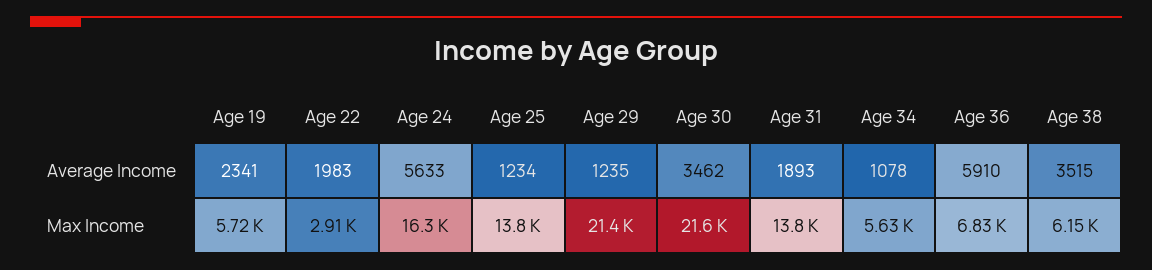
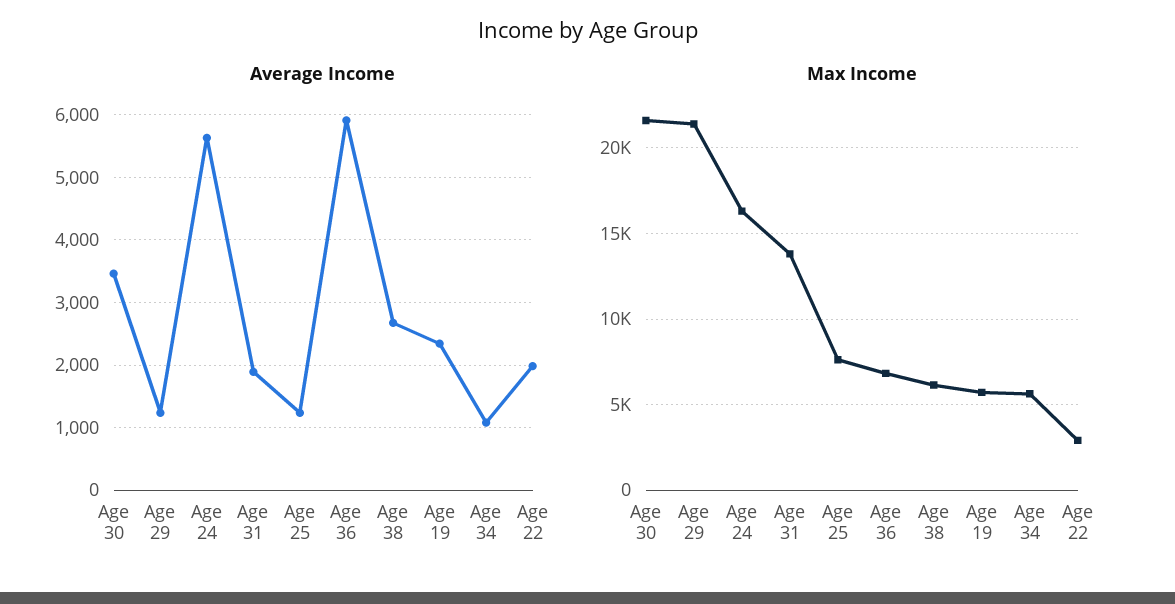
  {
    "Average Income": {
      "Age 19": 2341,
      "Age 22": 1983,
      "Age 24": 5633,
      "Age 25": 1234,
      "Age 29": 1235,
      "Age 30": 3462,
      "Age 31": 1893,
      "Age 34": 1078,
      "Age 36": 5910,
-     "Age 38": 3515
+     "Age 38": 2700
    },
    "Max Income": {
      "Age 19": 5720,
      "Age 22": 2910,
      "Age 24": 16300,
-     "Age 25": 13800,
+     "Age 25": 7500,
      "Age 29": 21400,
      "Age 30": 21600,
      "Age 31": 13800,
      "Age 34": 5630,
      "Age 36": 6830,
      "Age 38": 6150
    }
  }

